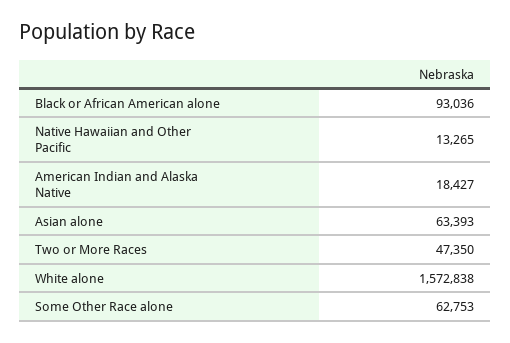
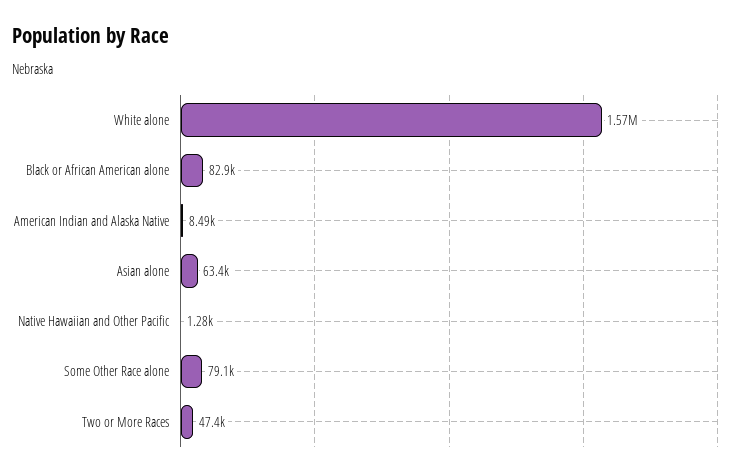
  {
-   "Black or African American alone": 93036,
+   "Black or African American alone": 82900,
-   "Native Hawaiian and Other Pacific": 13265,
+   "Native Hawaiian and Other Pacific": 1280,
-   "American Indian and Alaska Native": 18427,
+   "American Indian and Alaska Native": 8490,
    "Asian alone": 63393,
    "Two or More Races": 47350,
    "White alone": 1572838,
-   "Some Other Race alone": 62753
+   "Some Other Race alone": 79100
  }

